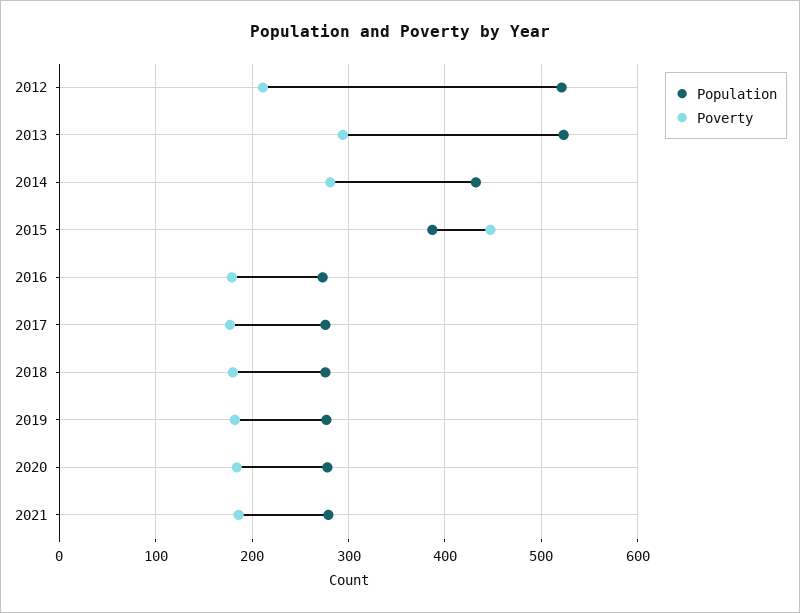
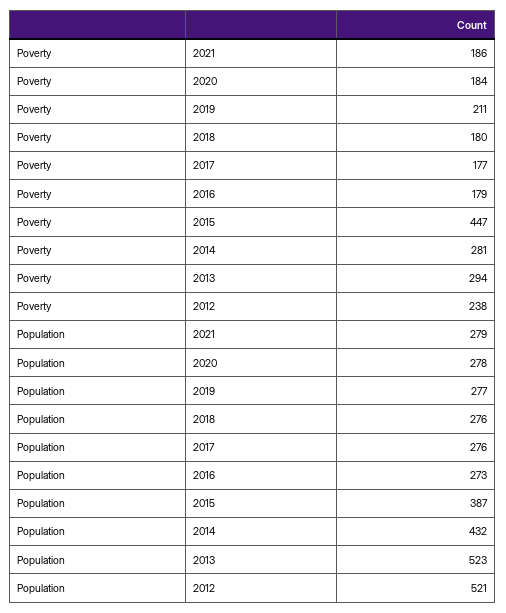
  {
    "Population": {
      "2012": 521,
      "2013": 523,
      "2014": 432,
      "2015": 387,
      "2016": 273,
      "2017": 276,
      "2018": 276,
      "2019": 277,
      "2020": 278,
      "2021": 279
    },
    "Poverty": {
-     "2012": 210,
+     "2012": 238,
      "2013": 294,
      "2014": 281,
      "2015": 447,
      "2016": 179,
      "2017": 177,
      "2018": 180,
-     "2019": 180,
+     "2019": 211,
      "2020": 184,
      "2021": 186
    }
  }

